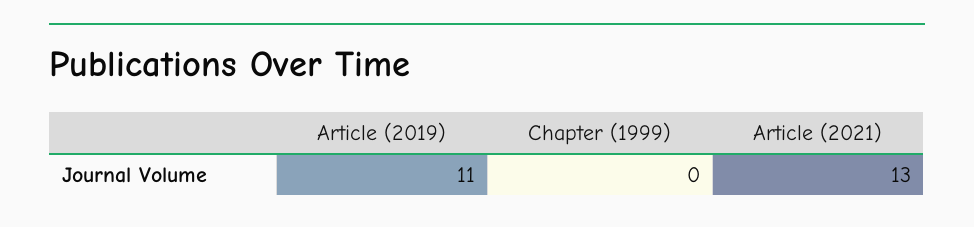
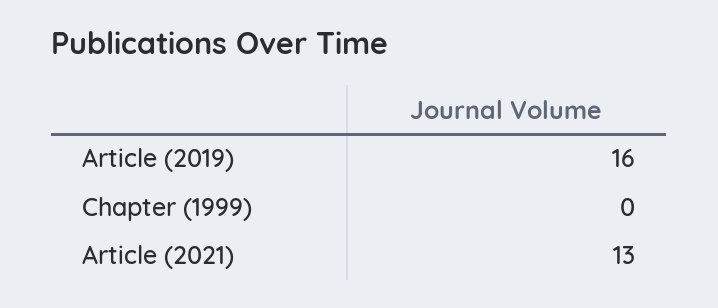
  {
-   "Article (2019)": 11,
+   "Article (2019)": 16,
    "Chapter (1999)": 0,
    "Article (2021)": 13
  }

